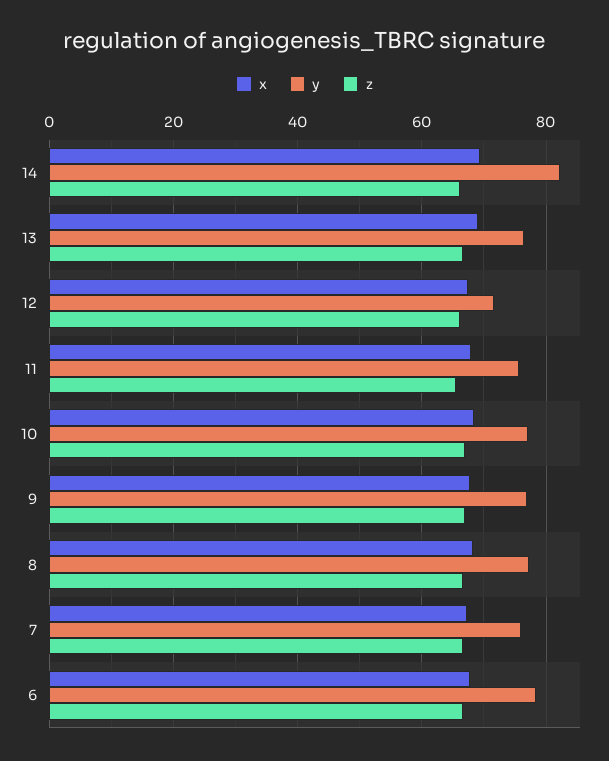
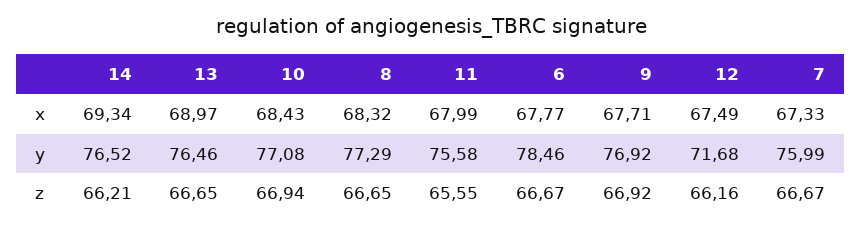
  {
    "x": {
      "14": 69.34,
      "13": 68.97,
      "12": 67.49,
      "11": 67.99,
      "10": 68.43,
      "9": 67.71,
      "8": 68.32,
      "7": 67.33,
      "6": 67.77
    },
    "y": {
-     "14": 82,
+     "14": 76.52,
      "13": 76.46,
      "12": 71.68,
      "11": 75.58,
      "10": 77.08,
      "9": 76.92,
      "8": 77.29,
      "7": 75.99,
      "6": 78.46
    },
    "z": {
      "14": 66.21,
      "13": 66.65,
      "12": 66.16,
      "11": 65.55,
      "10": 66.94,
      "9": 66.92,
      "8": 66.65,
      "7": 66.67,
      "6": 66.67
    }
  }

